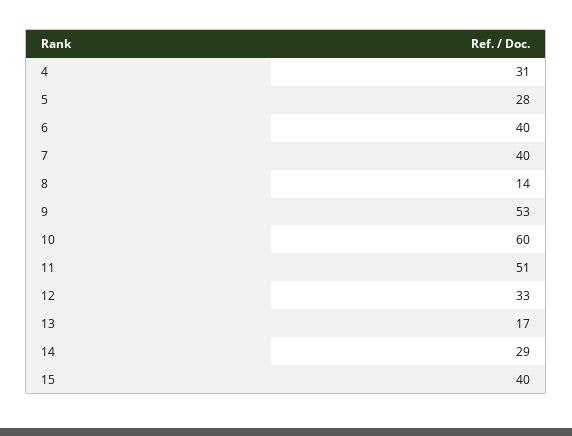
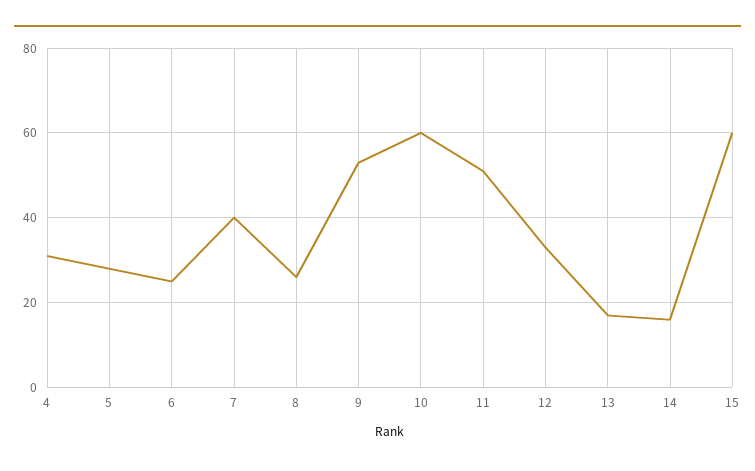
  {
    "4": 31,
    "5": 28,
-   "6": 40,
+   "6": 25,
    "7": 40,
-   "8": 14,
+   "8": 25,
    "9": 53,
    "10": 60,
    "11": 51,
    "12": 33,
    "13": 17,
-   "14": 29,
+   "14": 15,
-   "15": 40
+   "15": 60
  }

